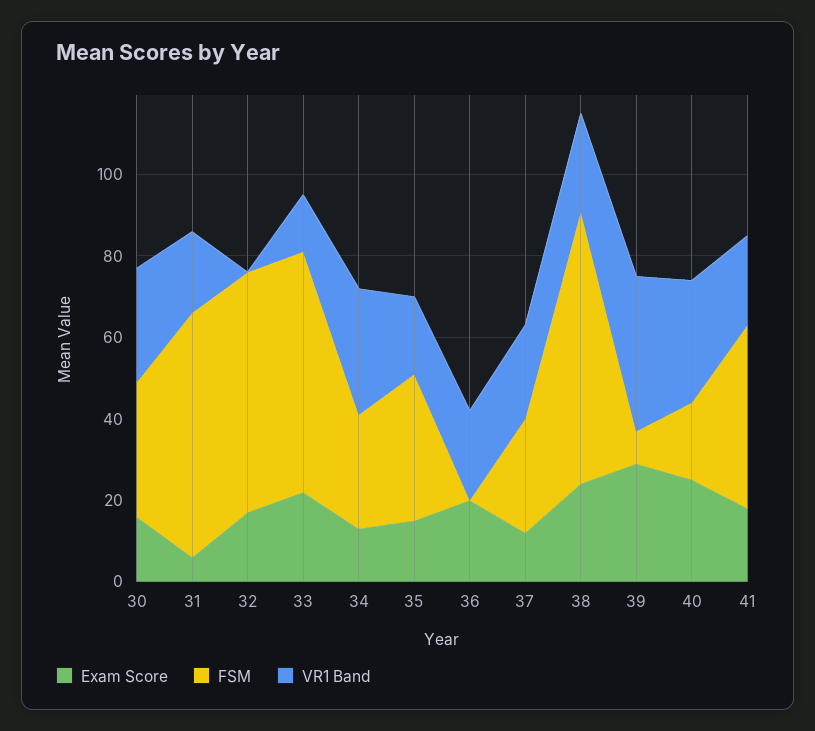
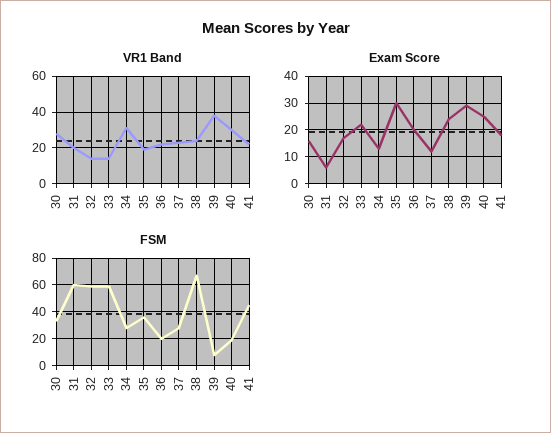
  {
    "Exam Score": {
      "30": 15,
      "31": 5,
      "32": 15,
      "33": 20,
      "34": 15,
-     "35": 15,
+     "35": 30,
      "36": 20,
      "37": 10,
      "38": 25,
      "39": 30,
      "40": 25,
      "41": 20
    },
    "FSM": {
      "30": 35,
      "31": 60,
      "32": 60,
      "33": 60,
      "34": 30,
      "35": 35,
-     "36": 0,
+     "36": 20,
      "37": 30,
      "38": 65,
      "39": 10,
      "40": 20,
      "41": 45
    },
    "VR1 Band": {
      "30": 30,
      "31": 20,
-     "32": 0,
+     "32": 15,
      "33": 15,
      "34": 30,
      "35": 20,
      "36": 20,
      "37": 25,
      "38": 25,
      "39": 40,
      "40": 30,
      "41": 20
    }
  }

